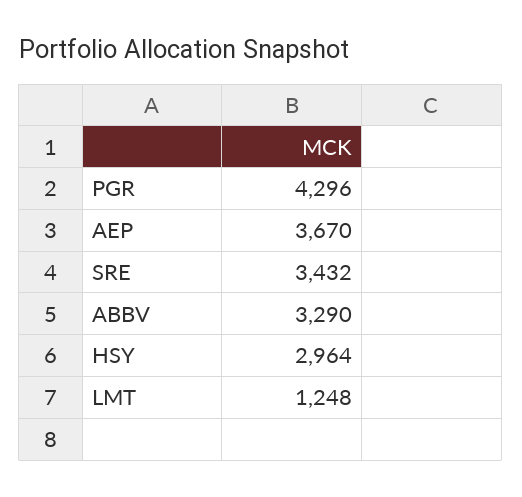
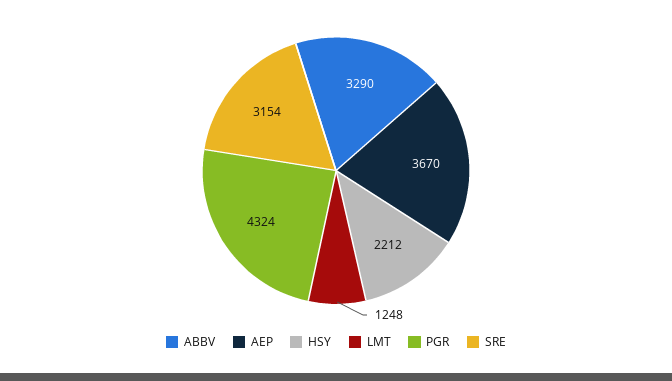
  {
-   "PGR": 4296,
+   "PGR": 4324,
    "AEP": 3670,
-   "SRE": 3432,
+   "SRE": 3154,
    "ABBV": 3290,
-   "HSY": 2964,
+   "HSY": 2212,
    "LMT": 1248
  }

